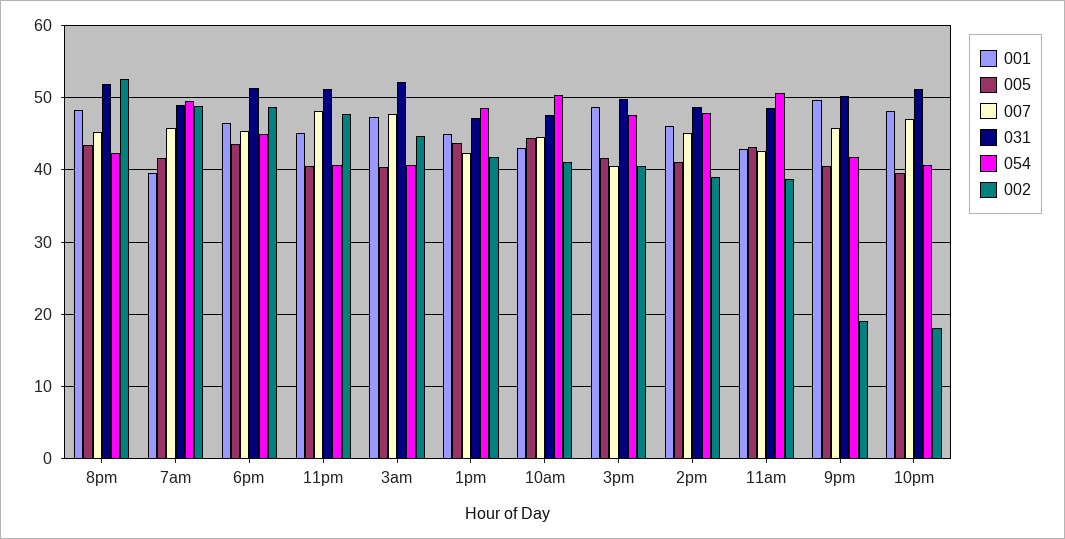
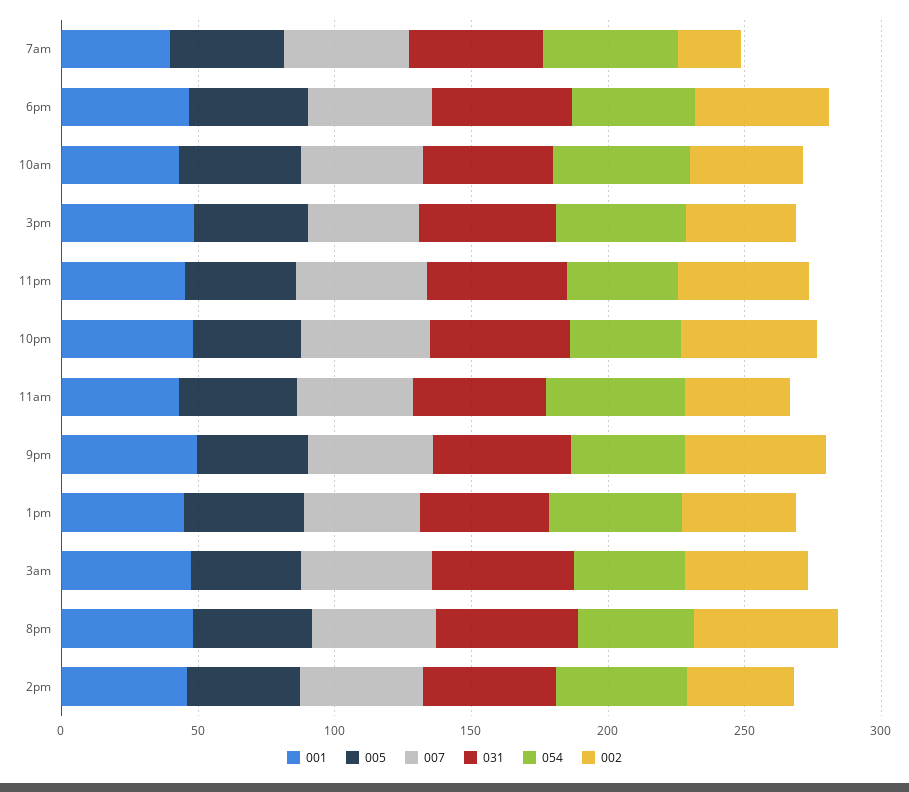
  {
    "001": {
      "8pm": 48,
      "7am": 40,
      "6pm": 47,
      "11pm": 45,
      "3am": 47,
      "1pm": 45,
      "10am": 43,
      "3pm": 49,
      "2pm": 46,
      "11am": 43,
      "9pm": 50,
      "10pm": 48
    },
    "005": {
      "8pm": 43,
      "7am": 42,
      "6pm": 44,
      "11pm": 41,
      "3am": 40,
      "1pm": 44,
      "10am": 44,
      "3pm": 42,
      "2pm": 41,
      "11am": 43,
      "9pm": 41,
      "10pm": 40
    },
    "007": {
      "8pm": 45,
      "7am": 46,
      "6pm": 45,
      "11pm": 48,
      "3am": 48,
      "1pm": 42,
      "10am": 45,
      "3pm": 41,
      "2pm": 45,
      "11am": 43,
      "9pm": 46,
      "10pm": 47
    },
    "031": {
      "8pm": 52,
      "7am": 49,
      "6pm": 51,
      "11pm": 51,
      "3am": 52,
      "1pm": 47,
      "10am": 48,
      "3pm": 50,
      "2pm": 49,
      "11am": 49,
      "9pm": 50,
      "10pm": 51
    },
    "054": {
      "8pm": 42,
      "7am": 50,
      "6pm": 45,
      "11pm": 41,
      "3am": 41,
      "1pm": 49,
      "10am": 50,
      "3pm": 48,
      "2pm": 48,
      "11am": 51,
      "9pm": 42,
      "10pm": 41
    },
    "002": {
      "8pm": 53,
-     "7am": 49,
+     "7am": 20,
      "6pm": 49,
      "11pm": 48,
      "3am": 45,
      "1pm": 42,
      "10am": 41,
      "3pm": 41,
      "2pm": 39,
      "11am": 39,
-     "9pm": 19,
+     "9pm": 50,
-     "10pm": 18
+     "10pm": 50
    }
  }

